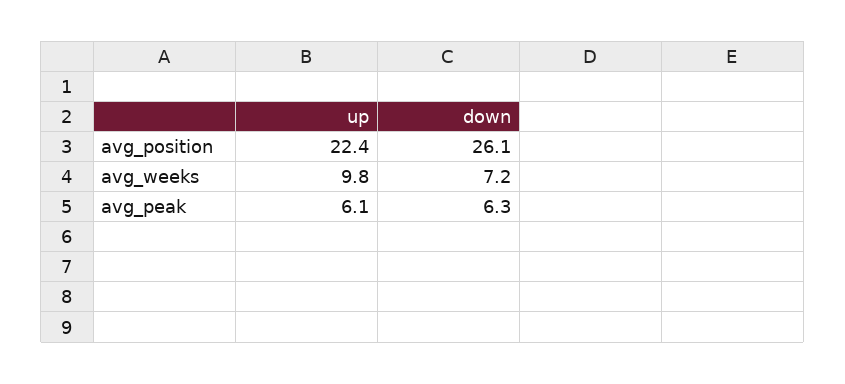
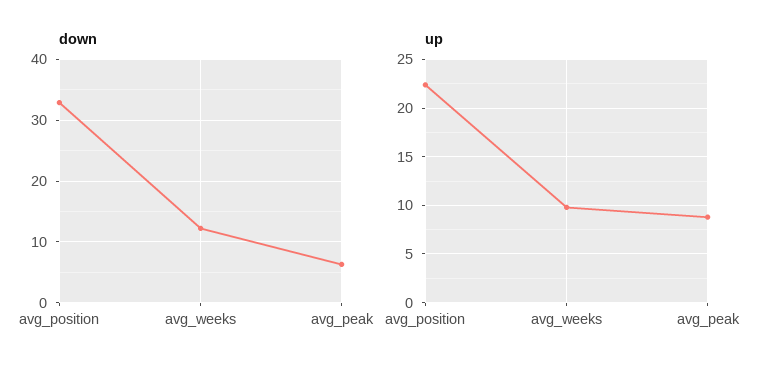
  {
    "up": {
      "avg_position": 22.4,
      "avg_weeks": 9.8,
-     "avg_peak": 6.1
+     "avg_peak": 9
    },
    "down": {
-     "avg_position": 26.1,
+     "avg_position": 33,
-     "avg_weeks": 7.2,
+     "avg_weeks": 12,
      "avg_peak": 6.3
    }
  }

